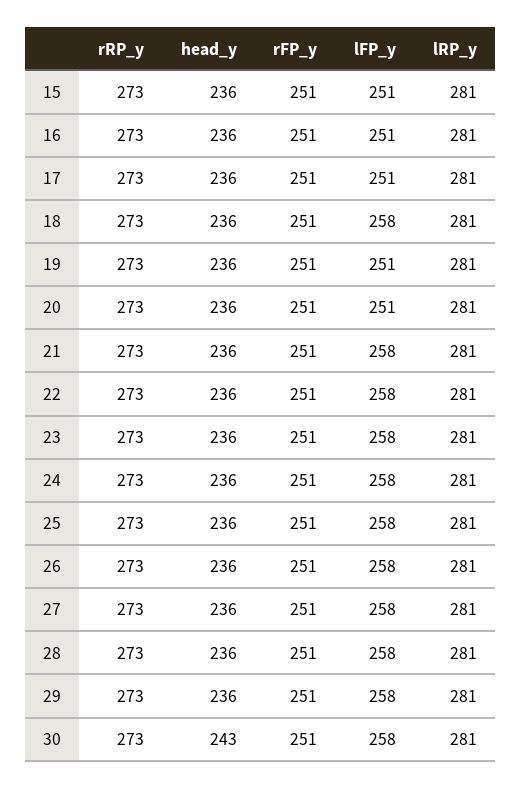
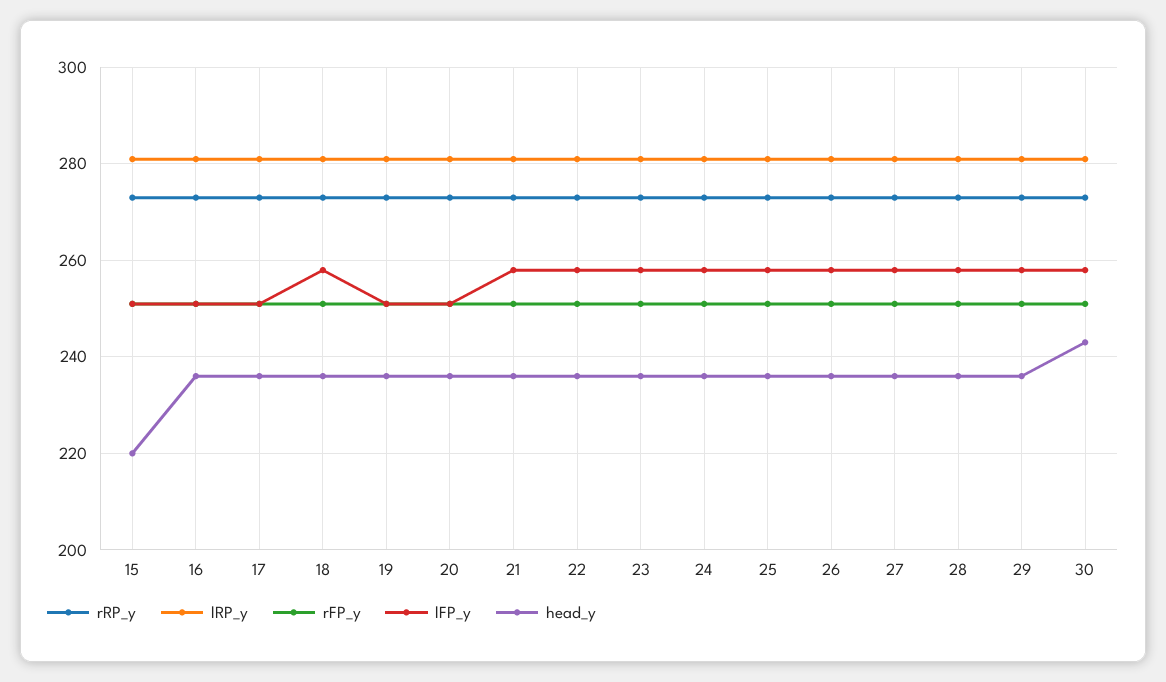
  {
    "rRP_y": {
      "15": 273,
      "16": 273,
      "17": 273,
      "18": 273,
      "19": 273,
      "20": 273,
      "21": 273,
      "22": 273,
      "23": 273,
      "24": 273,
      "25": 273,
      "26": 273,
      "27": 273,
      "28": 273,
      "29": 273,
      "30": 273
    },
    "head_y": {
-     "15": 236,
+     "15": 220,
      "16": 236,
      "17": 236,
      "18": 236,
      "19": 236,
      "20": 236,
      "21": 236,
      "22": 236,
      "23": 236,
      "24": 236,
      "25": 236,
      "26": 236,
      "27": 236,
      "28": 236,
      "29": 236,
      "30": 243
    },
    "rFP_y": {
      "15": 251,
      "16": 251,
      "17": 251,
      "18": 251,
      "19": 251,
      "20": 251,
      "21": 251,
      "22": 251,
      "23": 251,
      "24": 251,
      "25": 251,
      "26": 251,
      "27": 251,
      "28": 251,
      "29": 251,
      "30": 251
    },
    "lFP_y": {
      "15": 251,
      "16": 251,
      "17": 251,
      "18": 258,
      "19": 251,
      "20": 251,
      "21": 258,
      "22": 258,
      "23": 258,
      "24": 258,
      "25": 258,
      "26": 258,
      "27": 258,
      "28": 258,
      "29": 258,
      "30": 258
    },
    "lRP_y": {
      "15": 281,
      "16": 281,
      "17": 281,
      "18": 281,
      "19": 281,
      "20": 281,
      "21": 281,
      "22": 281,
      "23": 281,
      "24": 281,
      "25": 281,
      "26": 281,
      "27": 281,
      "28": 281,
      "29": 281,
      "30": 281
    }
  }

